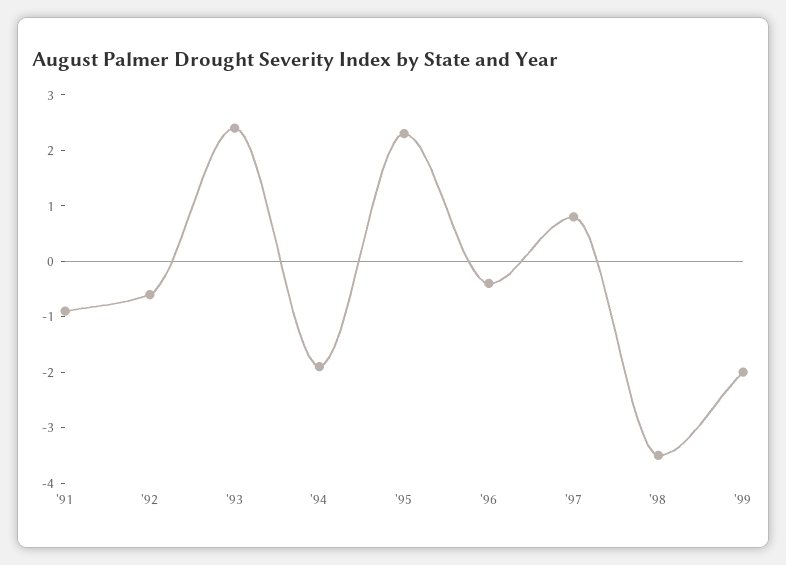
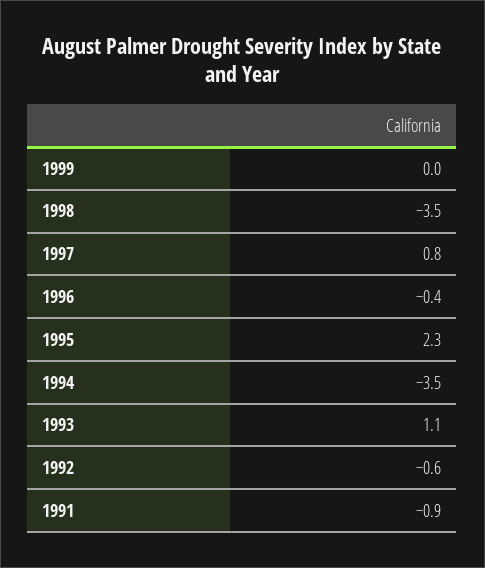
  {
    "'91": -0.9,
    "'92": -0.6,
-   "'93": 2.5,
+   "'93": 1.1,
-   "'94": -2,
+   "'94": -3.5,
    "'95": 2.3,
    "'96": -0.4,
    "'97": 0.8,
    "'98": -3.5,
-   "'99": -2
+   "'99": 0
  }

